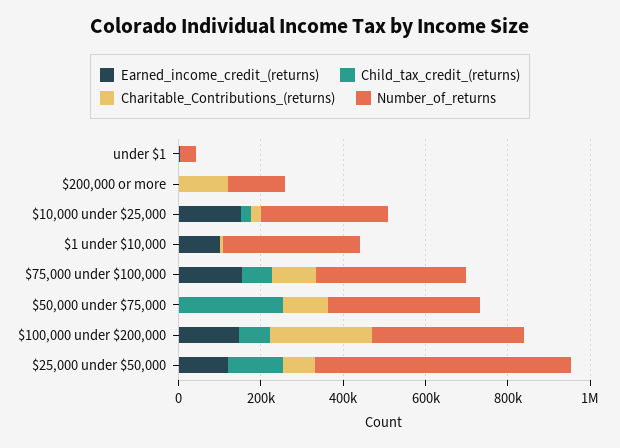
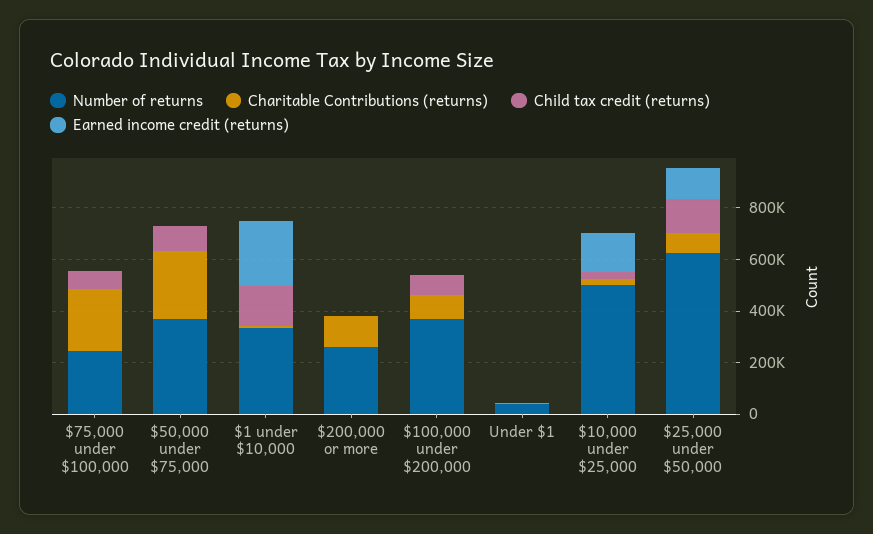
  {
    "Earned_income_credit_(returns)": {
      "under $1": 0,
      "$200,000 or more": 0,
      "$10,000 under $25,000": 150000,
-     "$1 under $10,000": 100000,
+     "$1 under $10,000": 250000,
-     "$75,000 under $100,000": 150000,
+     "$75,000 under $100,000": 0,
      "$50,000 under $75,000": 0,
-     "$100,000 under $200,000": 150000,
+     "$100,000 under $200,000": 0,
      "$25,000 under $50,000": 100000
    },
    "Child_tax_credit_(returns)": {
      "under $1": 0,
      "$200,000 or more": 0,
      "$10,000 under $25,000": 0,
-     "$1 under $10,000": 0,
+     "$1 under $10,000": 150000,
      "$75,000 under $100,000": 50000,
-     "$50,000 under $75,000": 250000,
+     "$50,000 under $75,000": 100000,
      "$100,000 under $200,000": 100000,
      "$25,000 under $50,000": 150000
    },
    "Charitable_Contributions_(returns)": {
      "under $1": 0,
      "$200,000 or more": 100000,
      "$10,000 under $25,000": 50000,
      "$1 under $10,000": 0,
-     "$75,000 under $100,000": 100000,
+     "$75,000 under $100,000": 250000,
-     "$50,000 under $75,000": 100000,
+     "$50,000 under $75,000": 250000,
-     "$100,000 under $200,000": 250000,
+     "$100,000 under $200,000": 100000,
      "$25,000 under $50,000": 100000
    },
    "Number_of_returns": {
      "under $1": 50000,
-     "$200,000 or more": 150000,
+     "$200,000 or more": 250000,
-     "$10,000 under $25,000": 300000,
+     "$10,000 under $25,000": 500000,
      "$1 under $10,000": 350000,
-     "$75,000 under $100,000": 350000,
+     "$75,000 under $100,000": 250000,
      "$50,000 under $75,000": 350000,
      "$100,000 under $200,000": 350000,
      "$25,000 under $50,000": 600000
    }
  }

